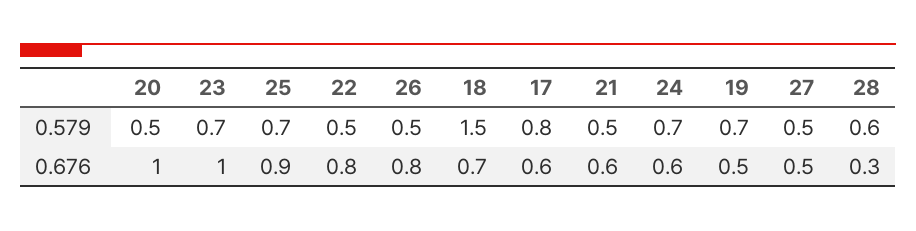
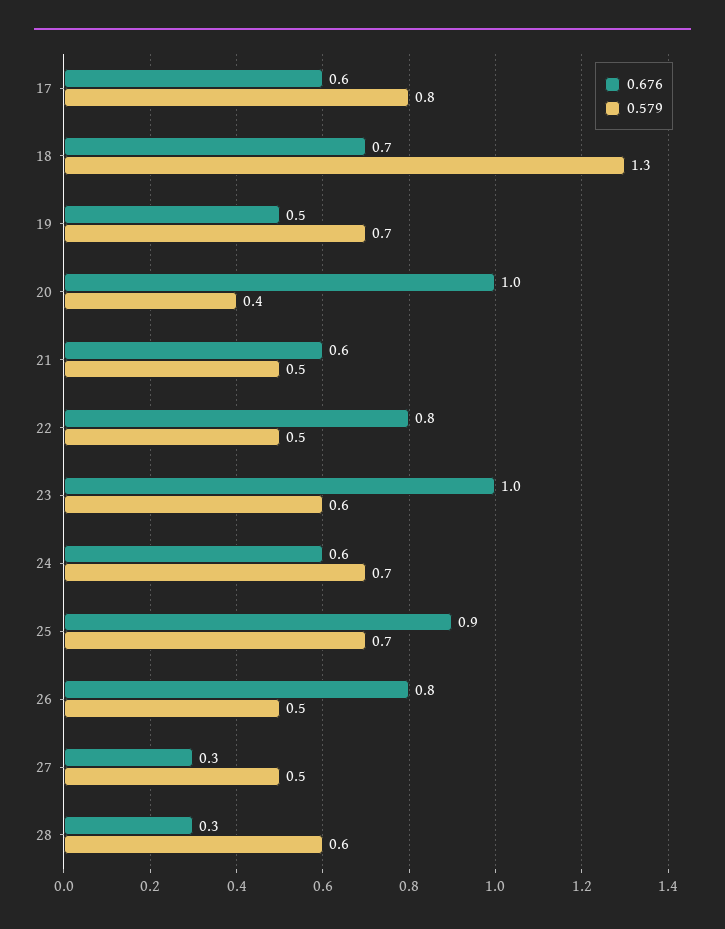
  {
    "0.579": {
-     "20": 0.5,
+     "20": 0.4,
-     "23": 0.7,
+     "23": 0.6,
      "25": 0.7,
      "22": 0.5,
      "26": 0.5,
-     "18": 1.5,
+     "18": 1.3,
      "17": 0.8,
      "21": 0.5,
      "24": 0.7,
      "19": 0.7,
      "27": 0.5,
      "28": 0.6
    },
    "0.676": {
      "20": 1,
      "23": 1,
      "25": 0.9,
      "22": 0.8,
      "26": 0.8,
      "18": 0.7,
      "17": 0.6,
      "21": 0.6,
      "24": 0.6,
      "19": 0.5,
-     "27": 0.5,
+     "27": 0.3,
      "28": 0.3
    }
  }

